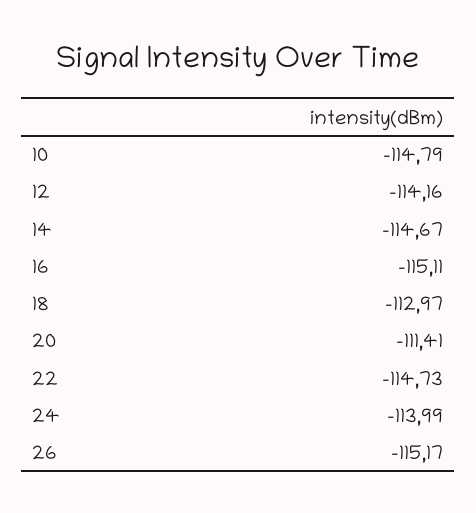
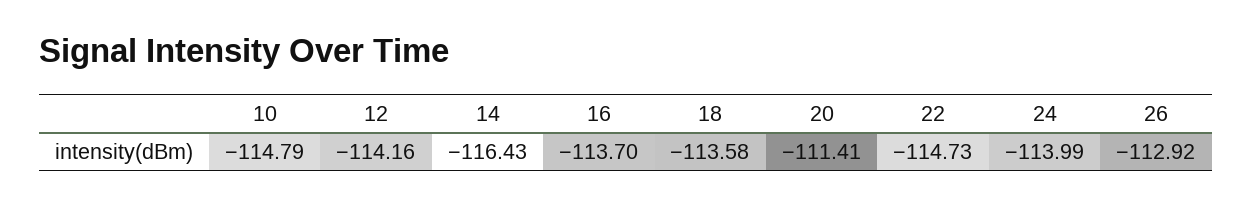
  {
    "10": -114.79,
    "12": -114.16,
-   "14": -114.67,
+   "14": -116.43,
-   "16": -115.11,
+   "16": -113.7,
-   "18": -112.97,
+   "18": -113.58,
    "20": -111.41,
    "22": -114.73,
    "24": -113.99,
-   "26": -115.17
+   "26": -112.92
  }

